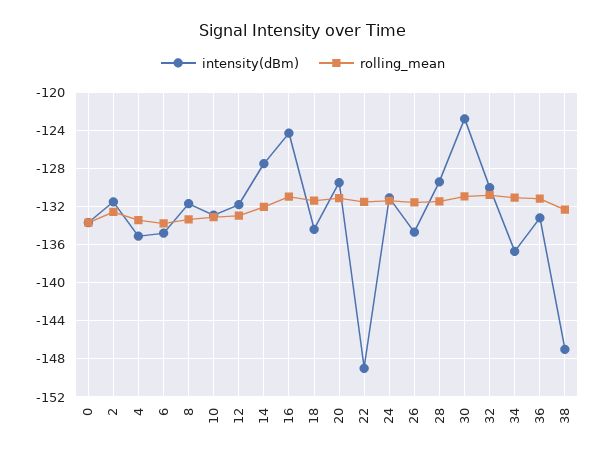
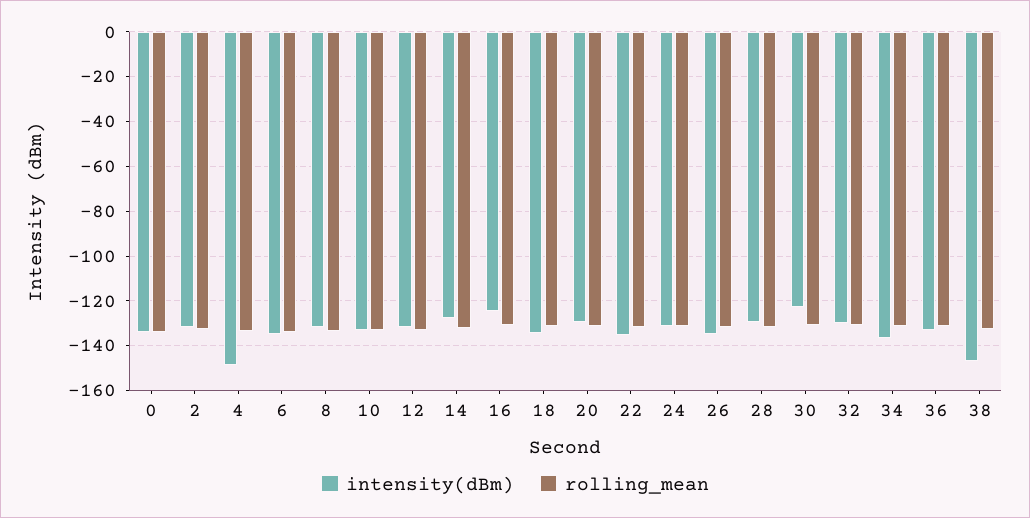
  {
    "intensity(dBm)": {
      "0": -134,
      "2": -132,
-     "4": -135,
+     "4": -150,
      "6": -135,
      "8": -132,
      "10": -133,
      "12": -132,
      "14": -128,
      "16": -124,
      "18": -134,
      "20": -130,
-     "22": -149,
+     "22": -135,
      "24": -131,
      "26": -135,
      "28": -129,
      "30": -123,
      "32": -130,
      "34": -137,
      "36": -133,
      "38": -147
    },
    "rolling_mean": {
      "0": -134,
      "2": -133,
      "4": -133,
      "6": -134,
      "8": -133,
      "10": -133,
      "12": -133,
      "14": -132,
      "16": -131,
      "18": -131,
      "20": -131,
      "22": -132,
      "24": -131,
      "26": -132,
      "28": -131,
      "30": -131,
      "32": -131,
      "34": -131,
      "36": -131,
      "38": -132
    }
  }

